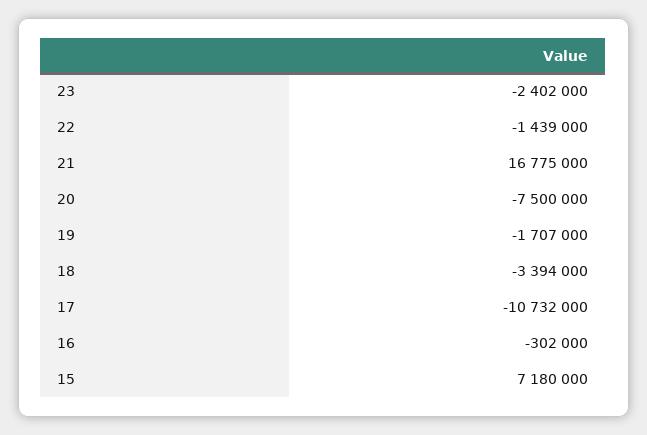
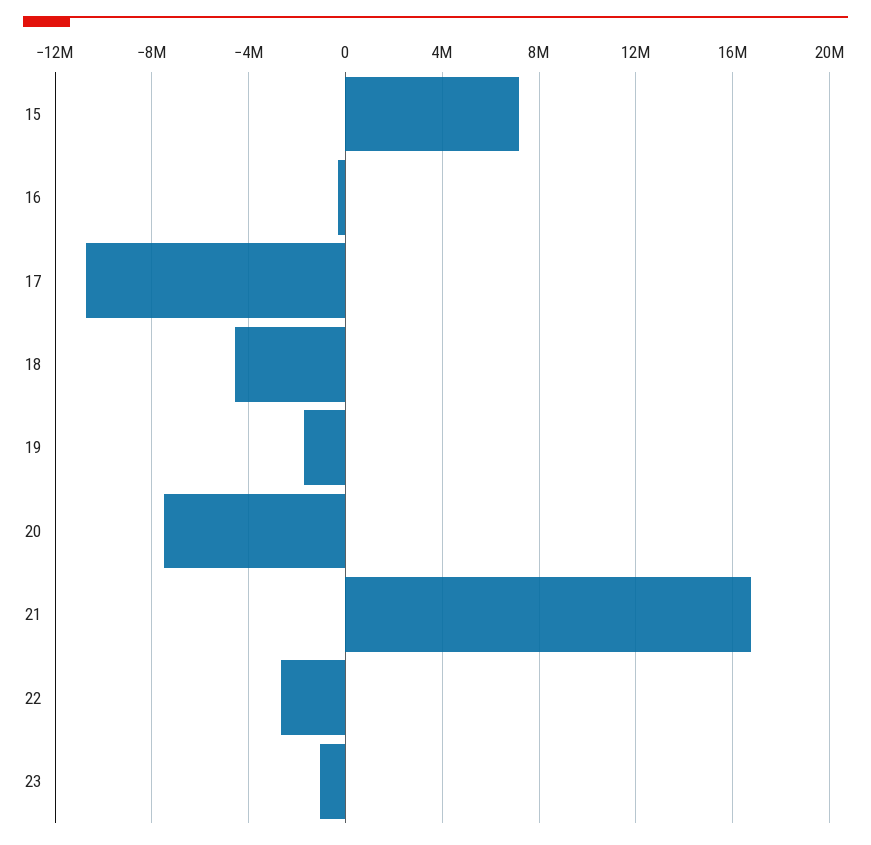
  {
-   "23": -2402000,
+   "23": -1000000,
-   "22": -1439000,
+   "22": -2500000,
    "21": 16775000,
    "20": -7500000,
    "19": -1707000,
-   "18": -3394000,
+   "18": -4500000,
    "17": -10732000,
    "16": -302000,
    "15": 7180000
  }

